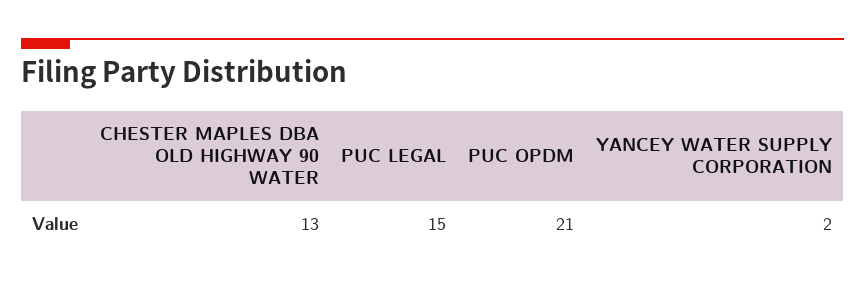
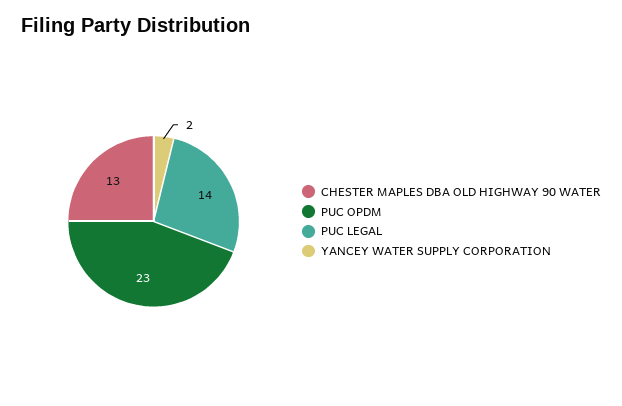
  {
    "CHESTER MAPLES DBA OLD HIGHWAY 90 WATER": 13,
-   "PUC LEGAL": 15,
+   "PUC LEGAL": 14,
-   "PUC OPDM": 21,
+   "PUC OPDM": 23,
    "YANCEY WATER SUPPLY CORPORATION": 2
  }

